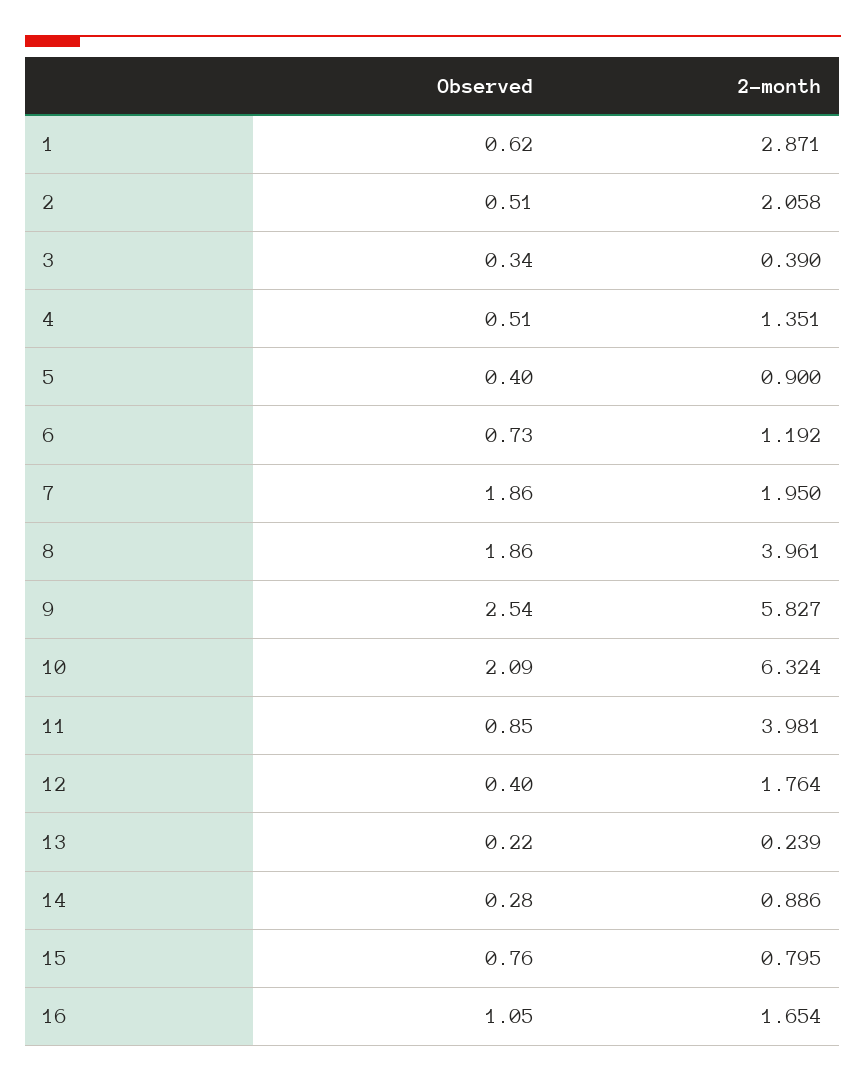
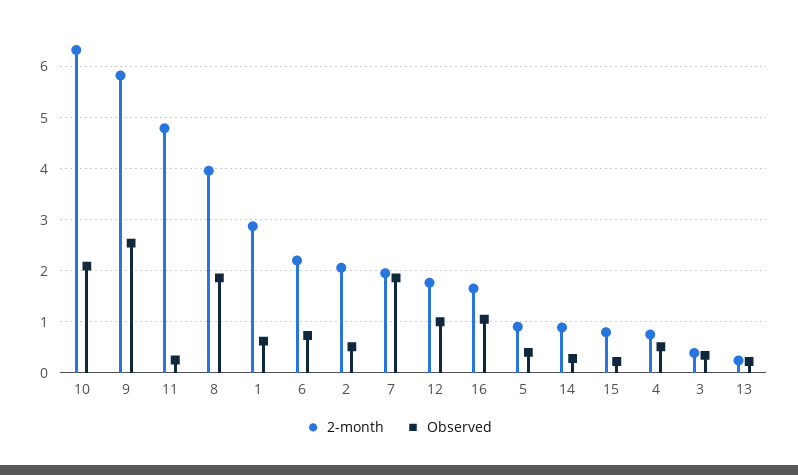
  {
    "Observed": {
      "1": 0.62,
      "2": 0.51,
      "3": 0.34,
      "4": 0.51,
      "5": 0.4,
      "6": 0.73,
      "7": 1.86,
      "8": 1.86,
      "9": 2.54,
      "10": 2.09,
-     "11": 0.85,
+     "11": 0.2,
-     "12": 0.4,
+     "12": 1,
      "13": 0.22,
      "14": 0.28,
-     "15": 0.76,
+     "15": 0.2,
      "16": 1.05
    },
    "2-month": {
      "1": 2.871,
      "2": 2.058,
      "3": 0.39,
-     "4": 1.351,
+     "4": 0.8,
      "5": 0.9,
-     "6": 1.192,
+     "6": 2.2,
      "7": 1.95,
      "8": 3.961,
      "9": 5.827,
      "10": 6.324,
-     "11": 3.981,
+     "11": 4.8,
      "12": 1.764,
      "13": 0.239,
      "14": 0.886,
      "15": 0.795,
      "16": 1.654
    }
  }

